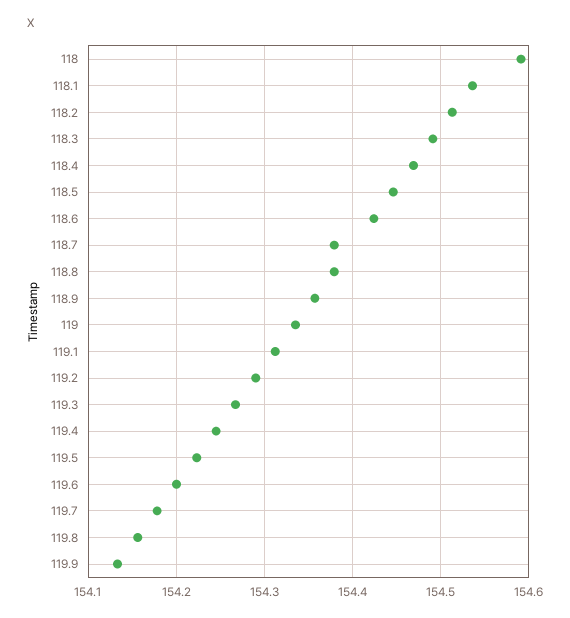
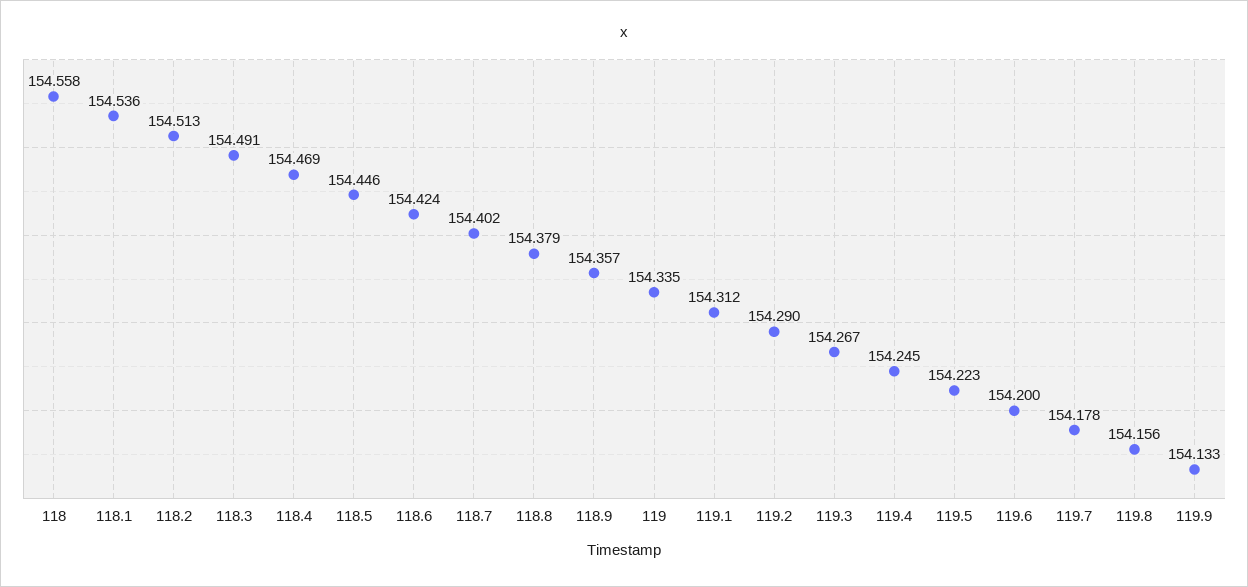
  {
-   "118": 154.59,
+   "118": 154.558,
    "118.1": 154.536,
    "118.2": 154.513,
    "118.3": 154.491,
    "118.4": 154.469,
    "118.5": 154.446,
    "118.6": 154.424,
-   "118.7": 154.38,
+   "118.7": 154.402,
    "118.8": 154.379,
    "118.9": 154.357,
    "119": 154.335,
    "119.1": 154.312,
    "119.2": 154.29,
    "119.3": 154.267,
    "119.4": 154.245,
    "119.5": 154.223,
    "119.6": 154.2,
    "119.7": 154.178,
    "119.8": 154.156,
    "119.9": 154.133
  }

